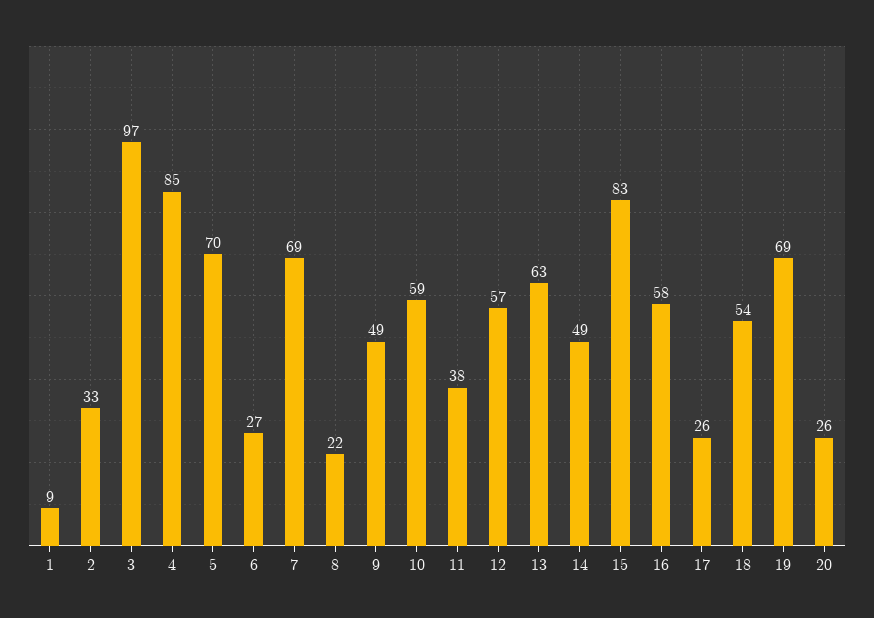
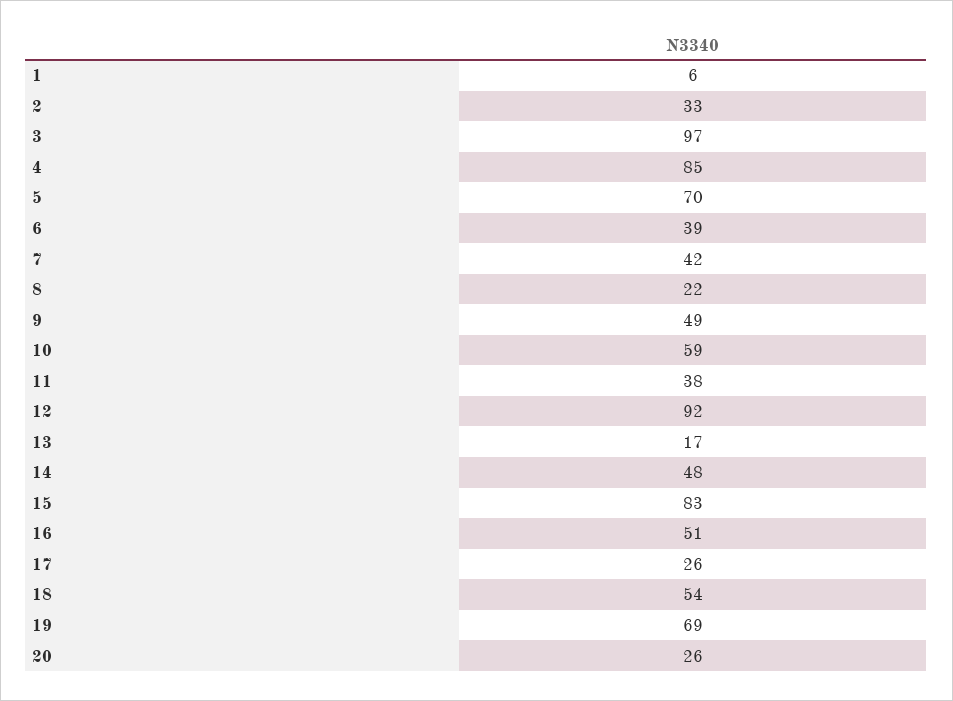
  {
-   "1": 9,
+   "1": 6,
    "2": 33,
    "3": 97,
    "4": 85,
    "5": 70,
-   "6": 27,
+   "6": 39,
-   "7": 69,
+   "7": 42,
    "8": 22,
    "9": 49,
    "10": 59,
    "11": 38,
-   "12": 57,
+   "12": 92,
-   "13": 63,
+   "13": 17,
-   "14": 49,
+   "14": 48,
    "15": 83,
-   "16": 58,
+   "16": 51,
    "17": 26,
    "18": 54,
    "19": 69,
    "20": 26
  }

